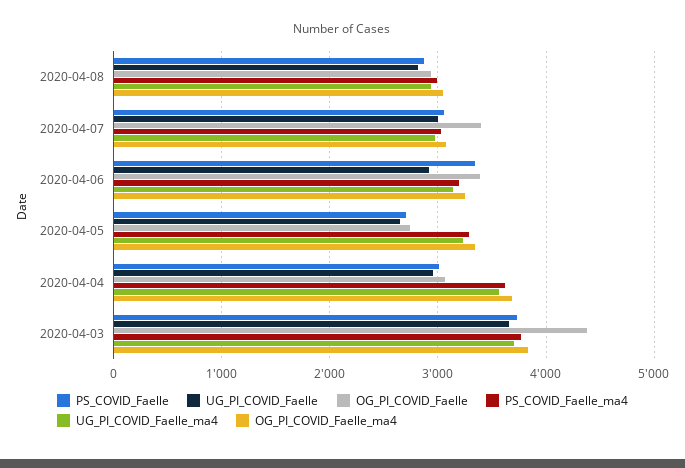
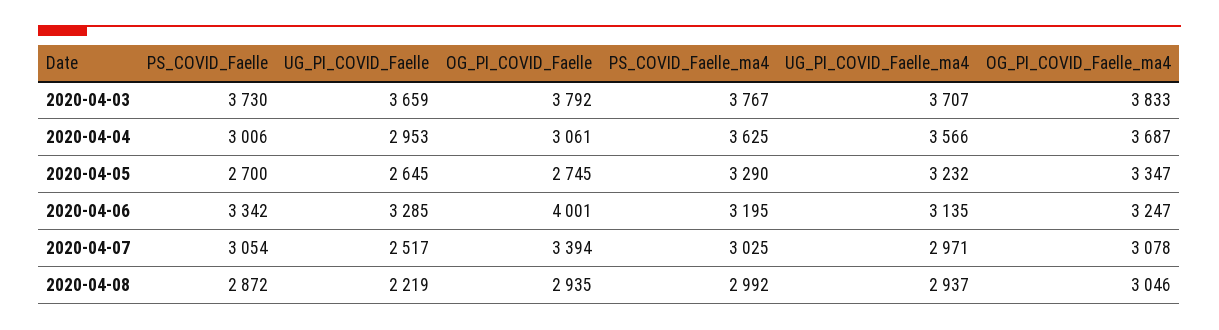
  {
    "PS_COVID_Faelle": {
      "2020-04-08": 2872,
      "2020-04-07": 3054,
      "2020-04-06": 3342,
      "2020-04-05": 2700,
      "2020-04-04": 3006,
      "2020-04-03": 3730
    },
    "UG_PI_COVID_Faelle": {
-     "2020-04-08": 2800,
+     "2020-04-08": 2219,
-     "2020-04-07": 3000,
+     "2020-04-07": 2517,
-     "2020-04-06": 2900,
+     "2020-04-06": 3285,
      "2020-04-05": 2645,
      "2020-04-04": 2953,
      "2020-04-03": 3659
    },
    "OG_PI_COVID_Faelle": {
      "2020-04-08": 2935,
      "2020-04-07": 3394,
-     "2020-04-06": 3400,
+     "2020-04-06": 4001,
      "2020-04-05": 2745,
      "2020-04-04": 3061,
-     "2020-04-03": 4400
+     "2020-04-03": 3792
    },
    "PS_COVID_Faelle_ma4": {
      "2020-04-08": 2992,
      "2020-04-07": 3025,
      "2020-04-06": 3195,
      "2020-04-05": 3290,
      "2020-04-04": 3625,
      "2020-04-03": 3767
    },
    "UG_PI_COVID_Faelle_ma4": {
      "2020-04-08": 2937,
      "2020-04-07": 2971,
      "2020-04-06": 3135,
      "2020-04-05": 3232,
      "2020-04-04": 3566,
      "2020-04-03": 3707
    },
    "OG_PI_COVID_Faelle_ma4": {
      "2020-04-08": 3046,
      "2020-04-07": 3078,
      "2020-04-06": 3247,
      "2020-04-05": 3347,
      "2020-04-04": 3687,
      "2020-04-03": 3833
    }
  }

